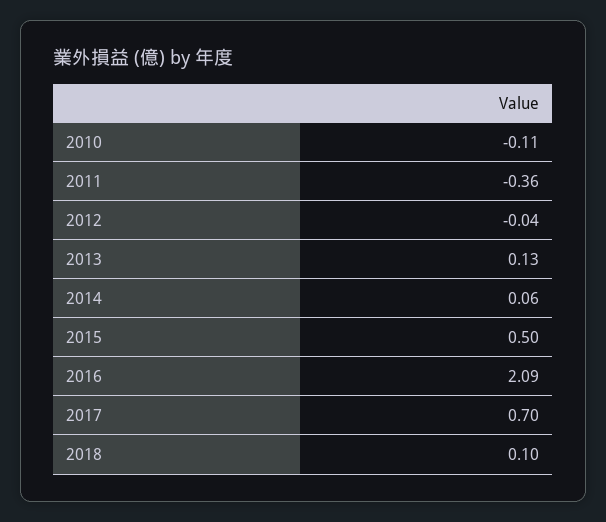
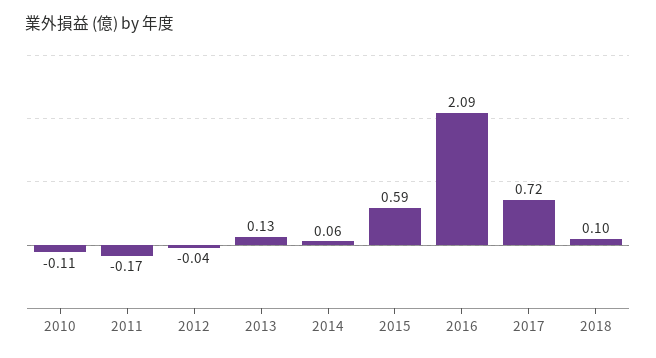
  {
    "2010": -0.11,
-   "2011": -0.36,
+   "2011": -0.17,
    "2012": -0.04,
    "2013": 0.13,
    "2014": 0.06,
-   "2015": 0.5,
+   "2015": 0.59,
    "2016": 2.09,
-   "2017": 0.7,
+   "2017": 0.72,
    "2018": 0.1
  }

